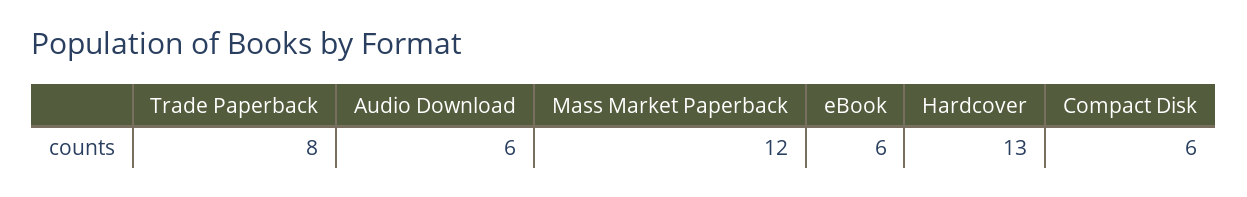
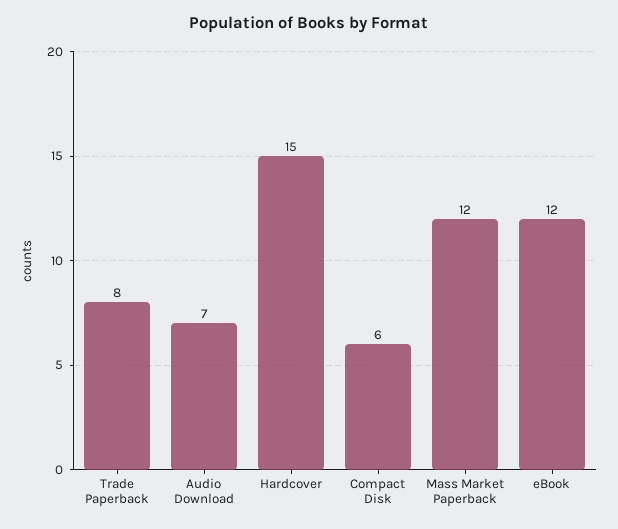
  {
    "Trade Paperback": 8,
-   "Audio Download": 6,
+   "Audio Download": 7,
    "Mass Market Paperback": 12,
-   "eBook": 6,
+   "eBook": 12,
-   "Hardcover": 13,
+   "Hardcover": 15,
    "Compact Disk": 6
  }

